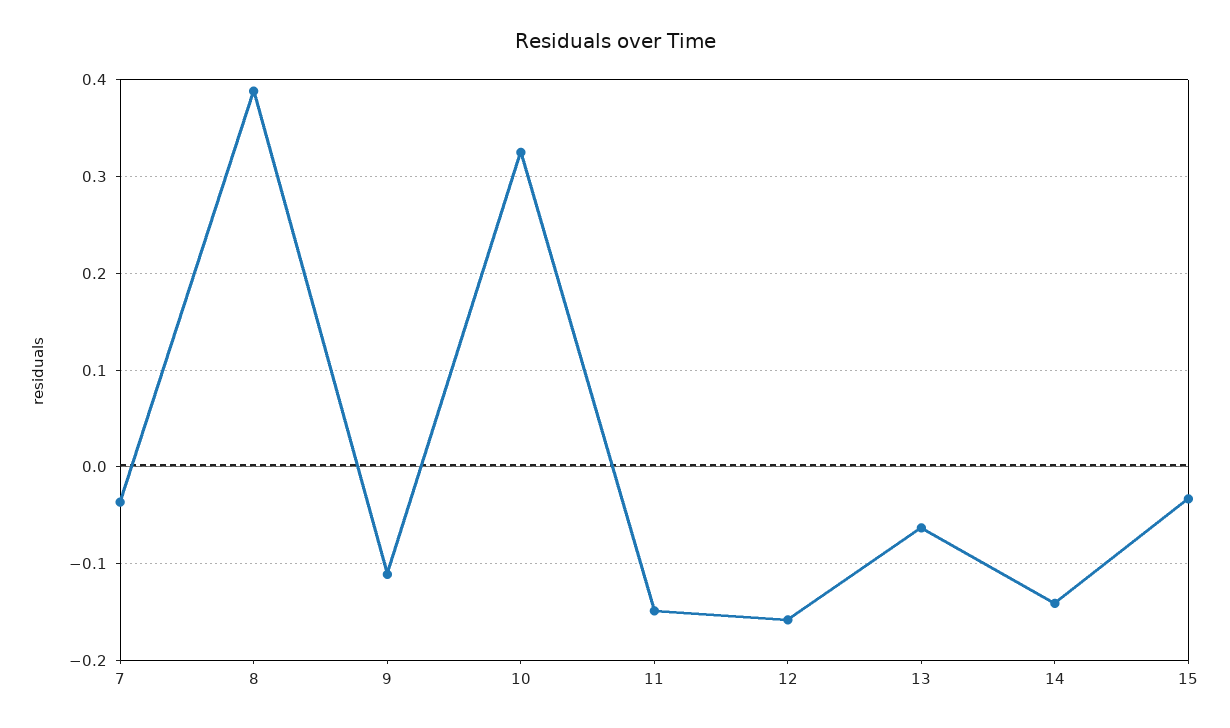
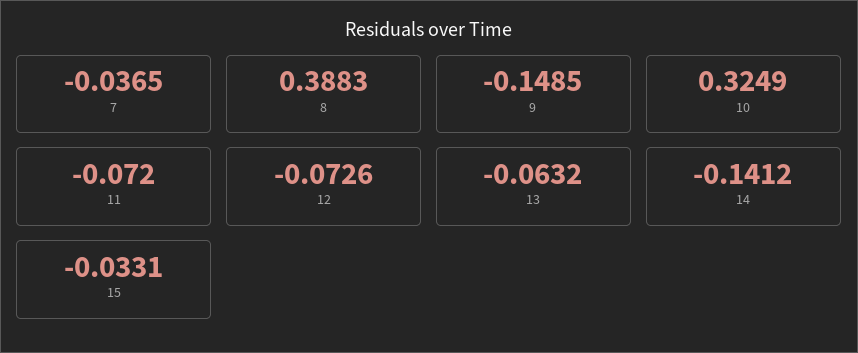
  {
    "7": -0.0365,
    "8": 0.3883,
-   "9": -0.11,
+   "9": -0.1485,
    "10": 0.3249,
-   "11": -0.15,
+   "11": -0.072,
-   "12": -0.16,
+   "12": -0.0726,
    "13": -0.0632,
    "14": -0.1412,
    "15": -0.0331
  }

